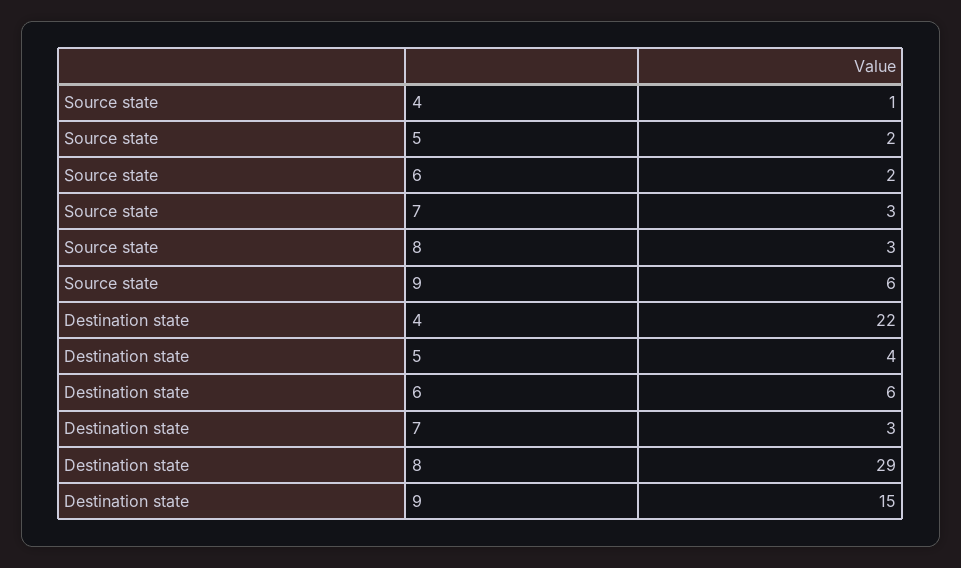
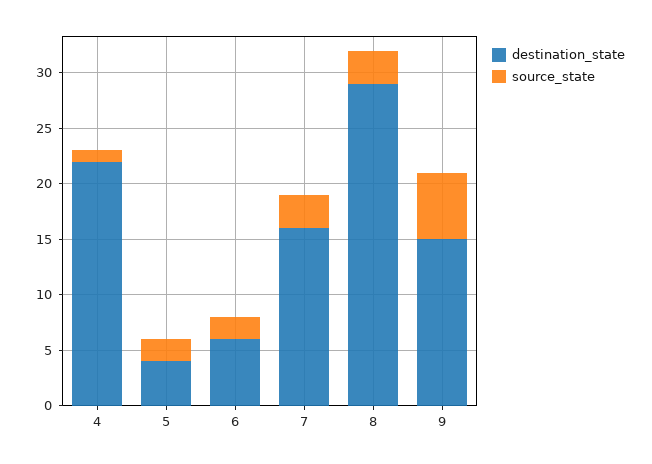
  {
    "Source state": {
      "4": 1,
      "5": 2,
      "6": 2,
      "7": 3,
      "8": 3,
      "9": 6
    },
    "Destination state": {
      "4": 22,
      "5": 4,
      "6": 6,
-     "7": 3,
+     "7": 16,
      "8": 29,
      "9": 15
    }
  }

